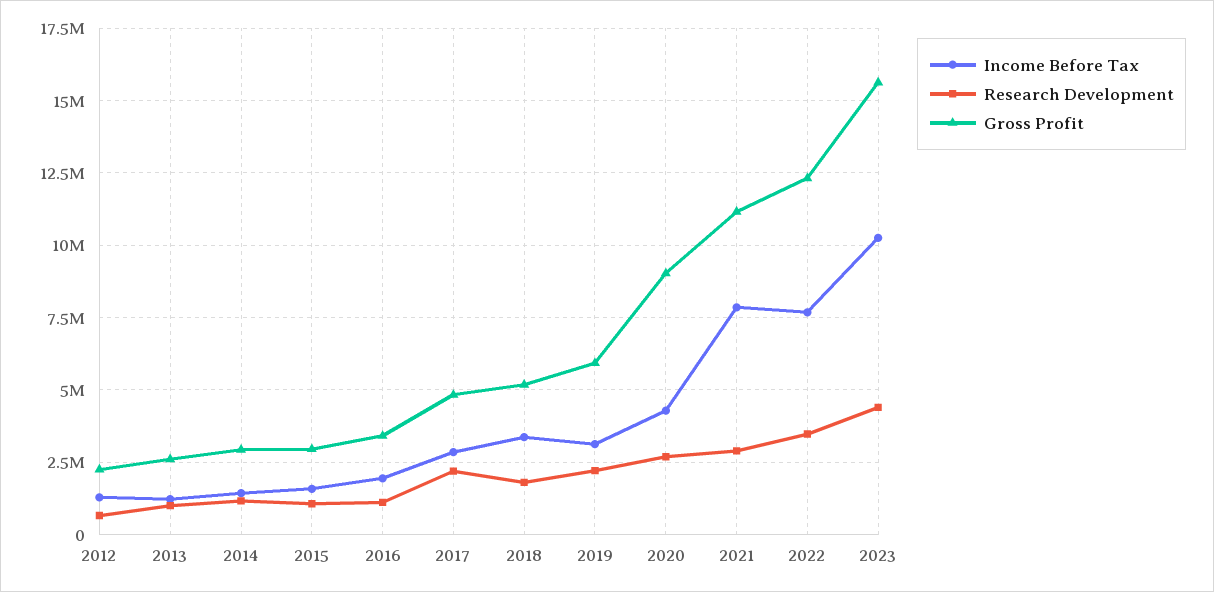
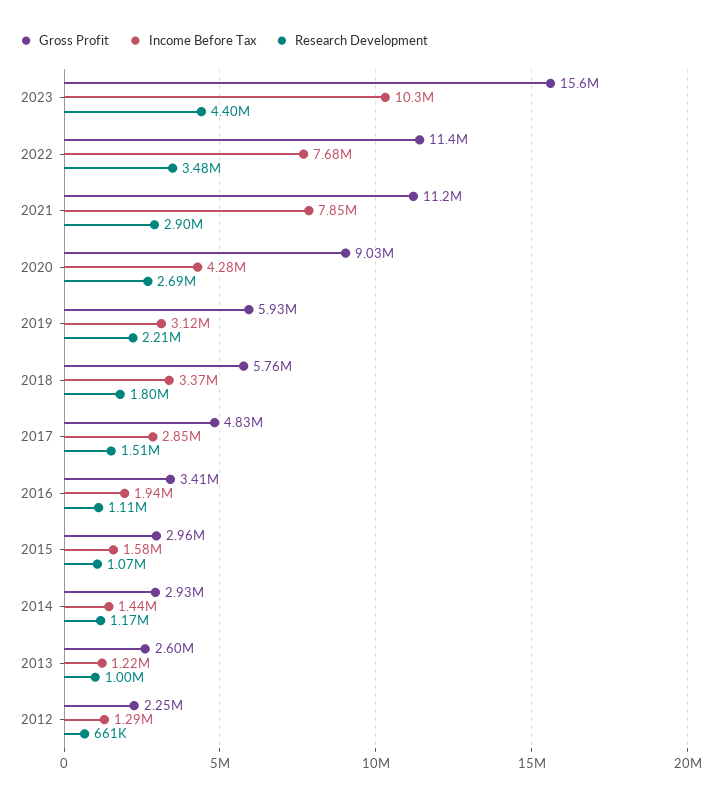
  {
    "Income Before Tax": {
      "2012": 1290000,
      "2013": 1220000,
      "2014": 1440000,
      "2015": 1580000,
      "2016": 1940000,
      "2017": 2850000,
      "2018": 3370000,
      "2019": 3120000,
      "2020": 4280000,
      "2021": 7850000,
      "2022": 7680000,
      "2023": 10300000
    },
    "Research Development": {
      "2012": 661000,
      "2013": 1000000,
      "2014": 1170000,
      "2015": 1070000,
      "2016": 1110000,
-     "2017": 2250000,
+     "2017": 1510000,
      "2018": 1800000,
      "2019": 2210000,
      "2020": 2690000,
      "2021": 2900000,
      "2022": 3480000,
      "2023": 4400000
    },
    "Gross Profit": {
      "2012": 2250000,
      "2013": 2600000,
      "2014": 2930000,
      "2015": 2960000,
      "2016": 3410000,
      "2017": 4830000,
-     "2018": 5250000,
+     "2018": 5760000,
      "2019": 5930000,
      "2020": 9030000,
      "2021": 11200000,
-     "2022": 12250000,
+     "2022": 11400000,
      "2023": 15600000
    }
  }

